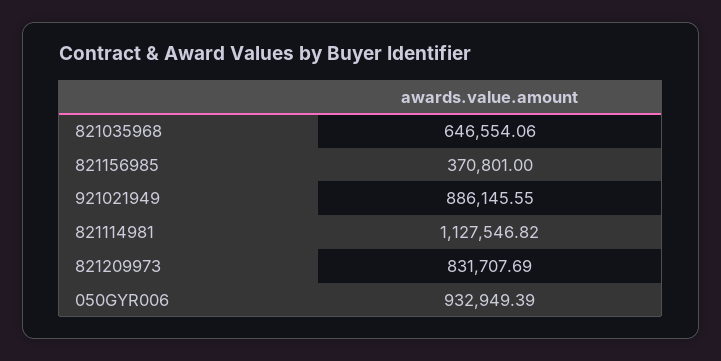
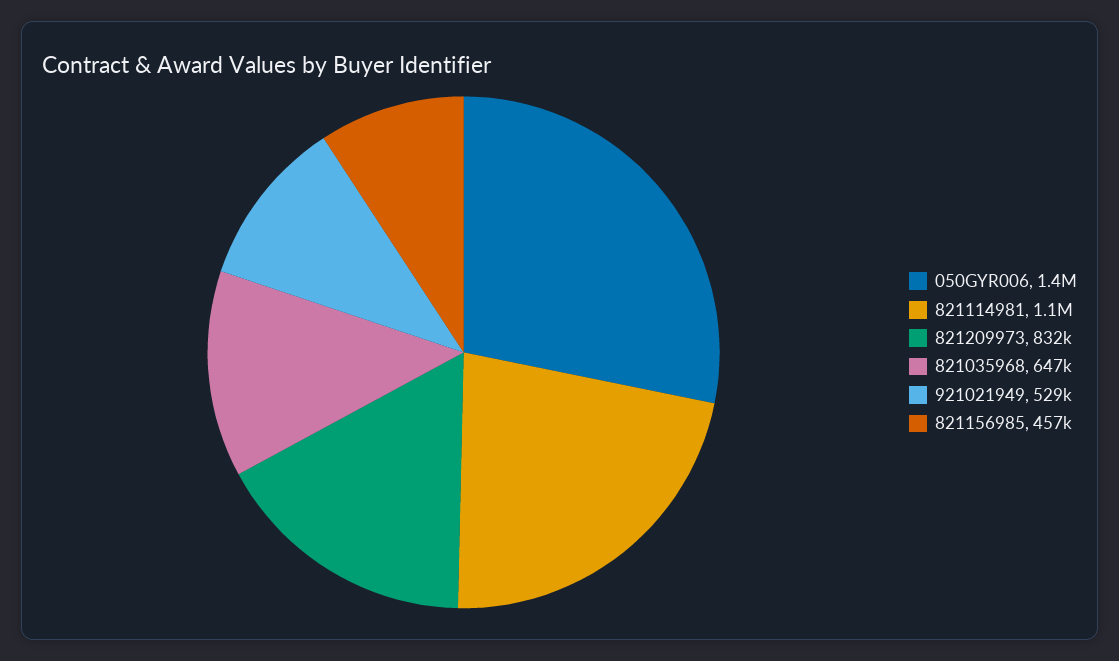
  {
    "821035968": 646554.06,
-   "821156985": 370801,
+   "821156985": 457000,
-   "921021949": 886145.55,
+   "921021949": 529000,
    "821114981": 1127546.82,
    "821209973": 831707.69,
-   "050GYR006": 932949.39
+   "050GYR006": 1400000
  }

